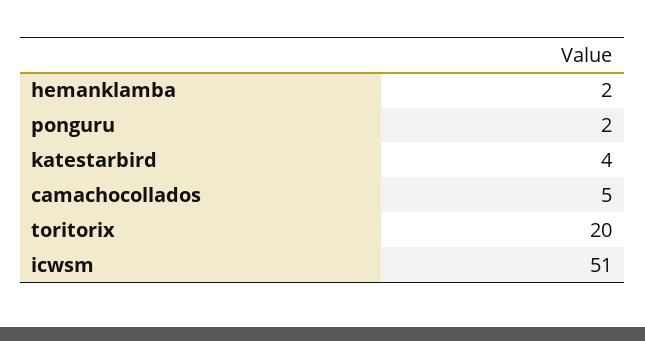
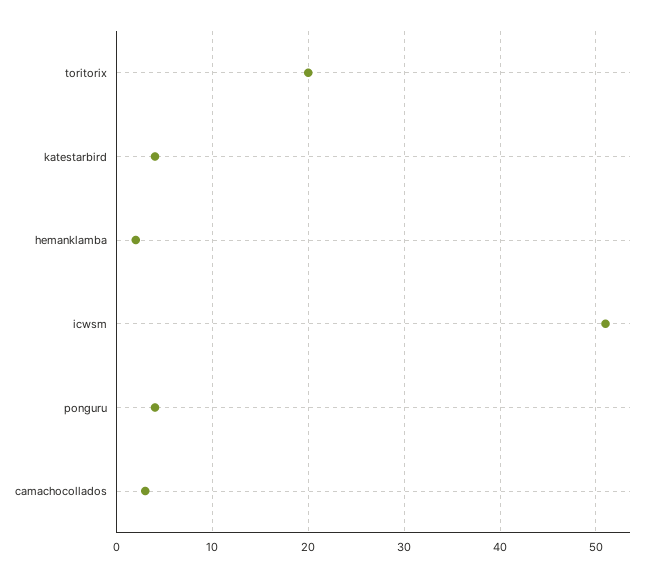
  {
    "hemanklamba": 2,
-   "ponguru": 2,
+   "ponguru": 4,
    "katestarbird": 4,
-   "camachocollados": 5,
+   "camachocollados": 3,
    "toritorix": 20,
    "icwsm": 51
  }

